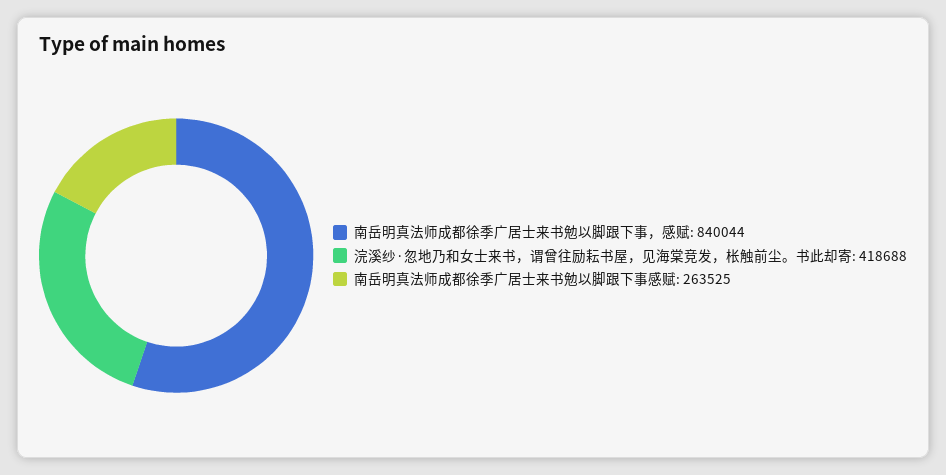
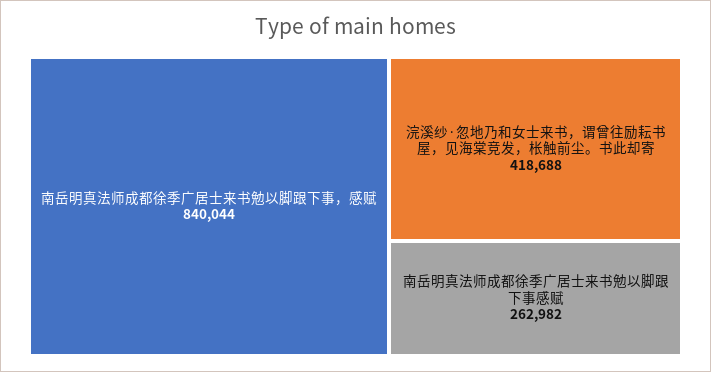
  {
    "南岳明真法师成都徐季广居士来书勉以脚跟下事，感赋": 840044,
    "浣溪纱·忽地乃和女士来书，谓曾往励耘书屋，见海棠竞发，枨触前尘。书此却寄": 418688,
-   "南岳明真法师成都徐季广居士来书勉以脚跟下事感赋": 263525
+   "南岳明真法师成都徐季广居士来书勉以脚跟下事感赋": 262982
  }

